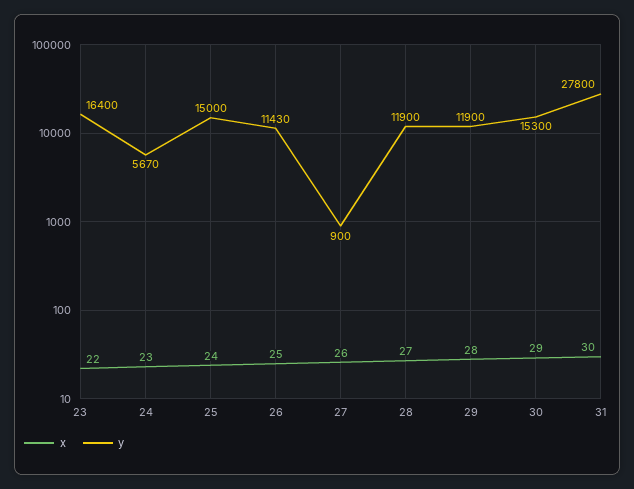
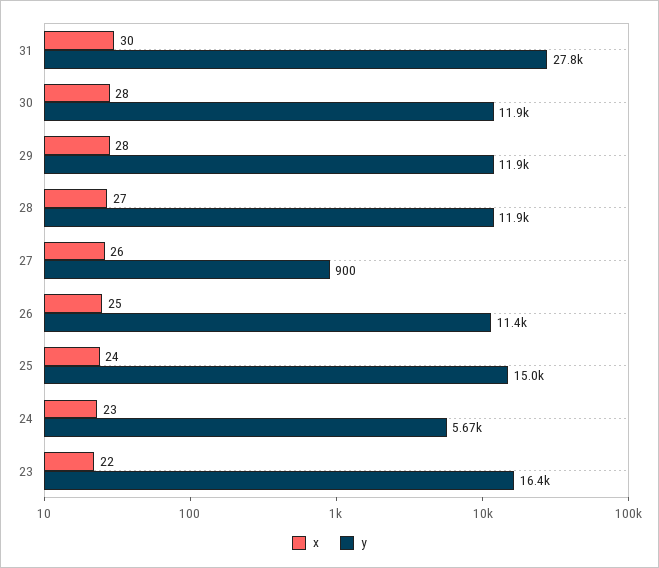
  {
    "x": {
      "23": 22,
      "24": 23,
      "25": 24,
      "26": 25,
      "27": 26,
      "28": 27,
      "29": 28,
-     "30": 29,
+     "30": 28,
      "31": 30
    },
    "y": {
      "23": 16400,
      "24": 5670,
      "25": 15000,
      "26": 11430,
      "27": 900,
      "28": 11900,
      "29": 11900,
-     "30": 15300,
+     "30": 11900,
      "31": 27800
    }
  }

